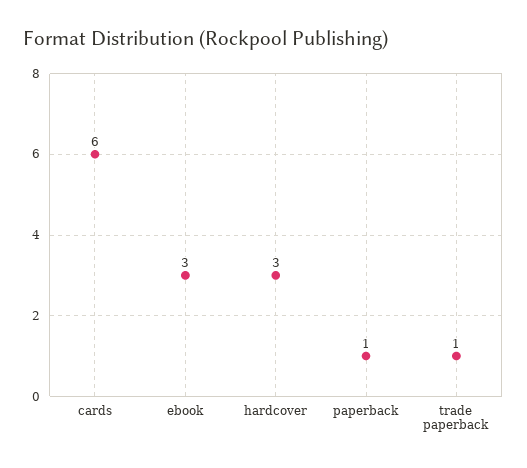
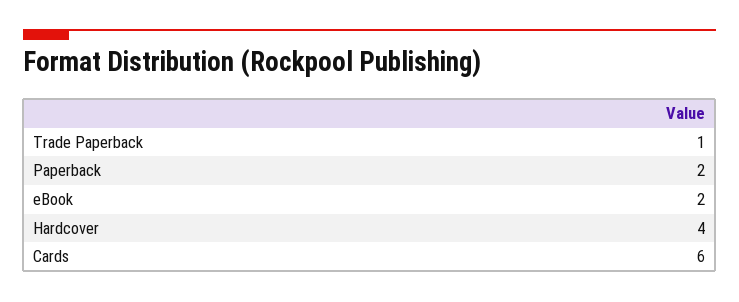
  {
    "cards": 6,
-   "ebook": 3,
+   "ebook": 2,
-   "hardcover": 3,
+   "hardcover": 4,
-   "paperback": 1,
+   "paperback": 2,
    "trade paperback": 1
  }

